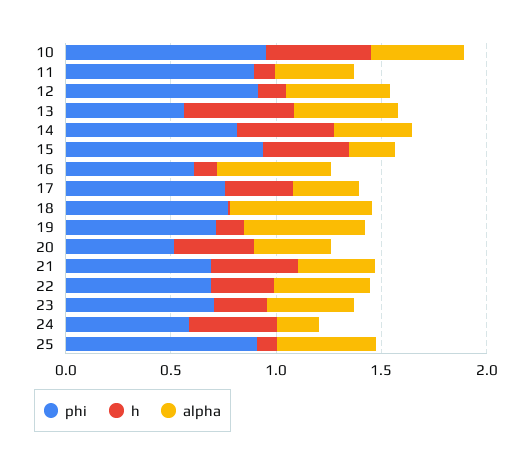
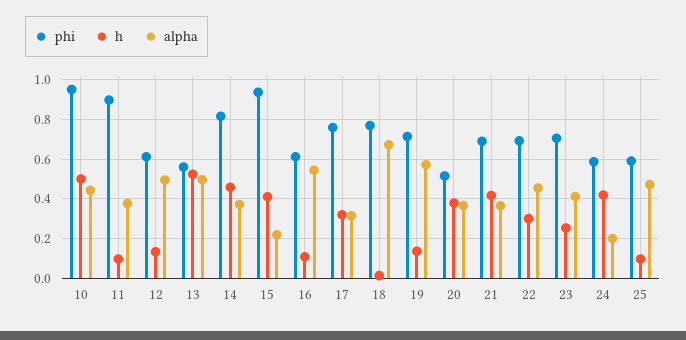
  {
    "phi": {
      "10": 0.95,
      "11": 0.9,
-     "12": 0.9,
+     "12": 0.6,
      "13": 0.55,
      "14": 0.8,
      "15": 0.95,
      "16": 0.6,
      "17": 0.75,
      "18": 0.75,
      "19": 0.7,
      "20": 0.5,
      "21": 0.7,
      "22": 0.7,
      "23": 0.7,
      "24": 0.6,
-     "25": 0.9
+     "25": 0.6
    },
    "h": {
      "10": 0.5,
      "11": 0.1,
      "12": 0.15,
      "13": 0.5,
      "14": 0.45,
      "15": 0.4,
      "16": 0.1,
      "17": 0.3,
      "18": 0,
      "19": 0.15,
      "20": 0.4,
      "21": 0.4,
      "22": 0.3,
      "23": 0.25,
      "24": 0.4,
      "25": 0.1
    },
    "alpha": {
      "10": 0.45,
      "11": 0.4,
      "12": 0.5,
      "13": 0.5,
      "14": 0.35,
      "15": 0.2,
      "16": 0.55,
      "17": 0.3,
      "18": 0.65,
      "19": 0.55,
      "20": 0.35,
      "21": 0.35,
      "22": 0.45,
      "23": 0.4,
      "24": 0.2,
      "25": 0.45
    }
  }

